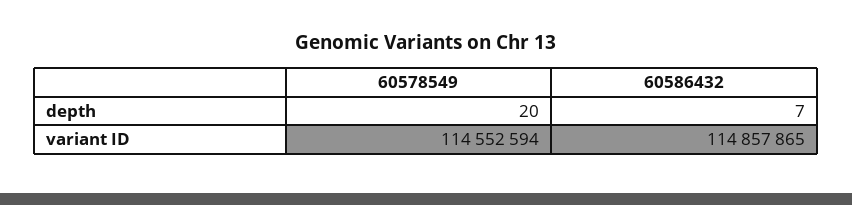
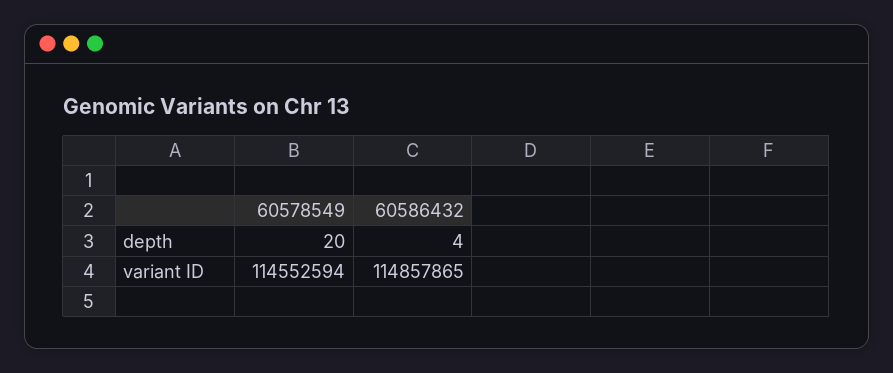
  {
    "60578549": {
      "depth": 20,
      "variant ID": 114552594
    },
    "60586432": {
-     "depth": 7,
+     "depth": 4,
      "variant ID": 114857865
    }
  }

